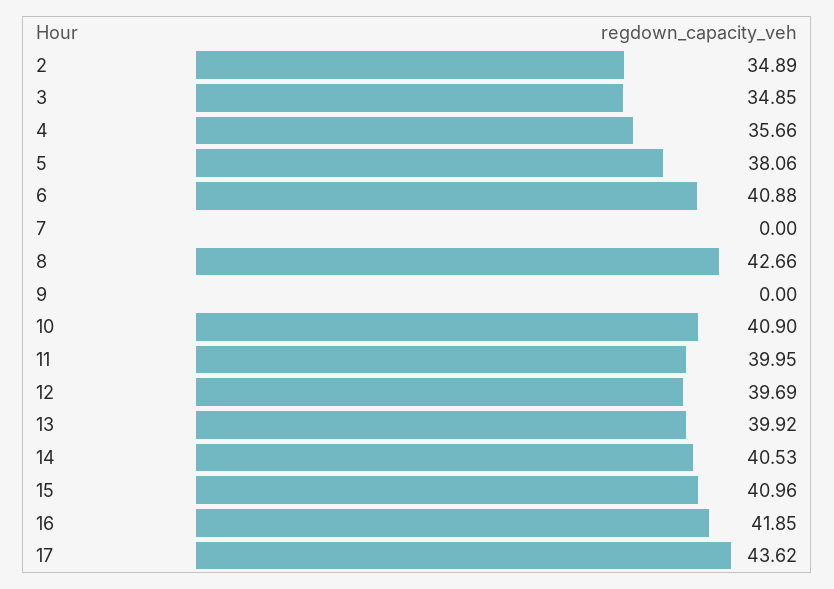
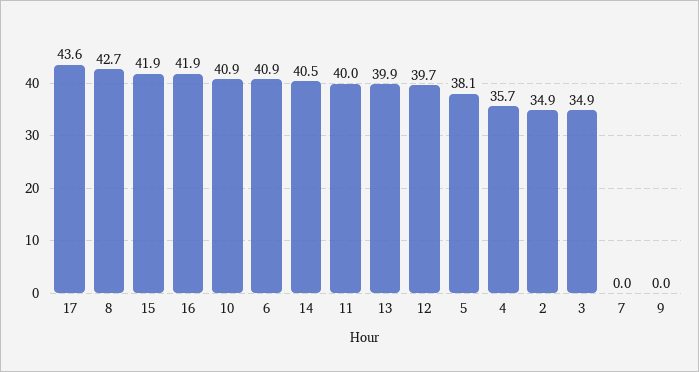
  {
    "2": 34.89,
    "3": 34.85,
    "4": 35.66,
    "5": 38.06,
    "6": 40.88,
    "7": 0,
    "8": 42.66,
    "9": 0,
    "10": 40.9,
    "11": 39.95,
    "12": 39.69,
    "13": 39.92,
    "14": 40.53,
-   "15": 40.96,
+   "15": 41.9,
    "16": 41.85,
    "17": 43.62
  }

